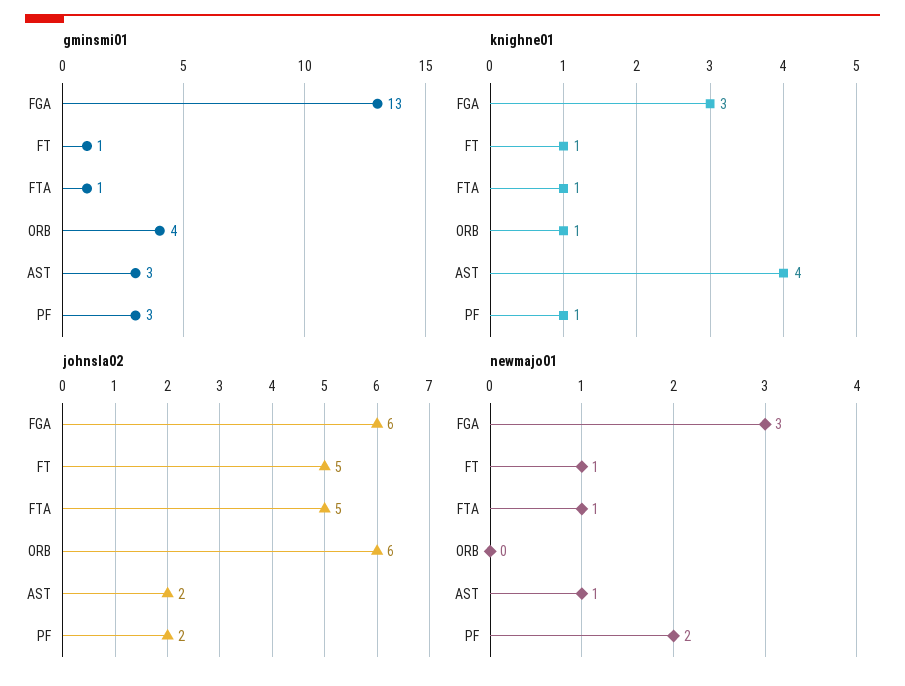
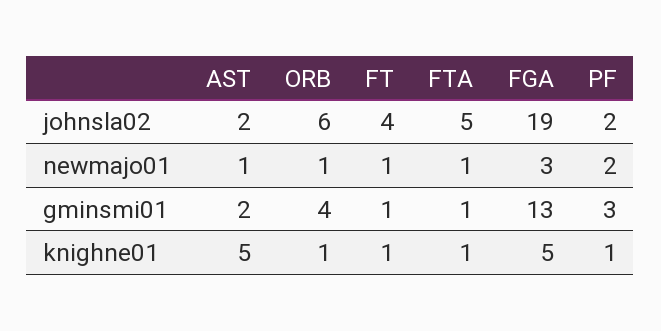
  {
    "gminsmi01": {
      "FGA": 13,
      "FT": 1,
      "FTA": 1,
      "ORB": 4,
-     "AST": 3,
+     "AST": 2,
      "PF": 3
    },
    "knighne01": {
-     "FGA": 3,
+     "FGA": 5,
      "FT": 1,
      "FTA": 1,
      "ORB": 1,
-     "AST": 4,
+     "AST": 5,
      "PF": 1
    },
    "johnsla02": {
-     "FGA": 6,
+     "FGA": 19,
-     "FT": 5,
+     "FT": 4,
      "FTA": 5,
      "ORB": 6,
      "AST": 2,
      "PF": 2
    },
    "newmajo01": {
      "FGA": 3,
      "FT": 1,
      "FTA": 1,
-     "ORB": 0,
+     "ORB": 1,
      "AST": 1,
      "PF": 2
    }
  }

